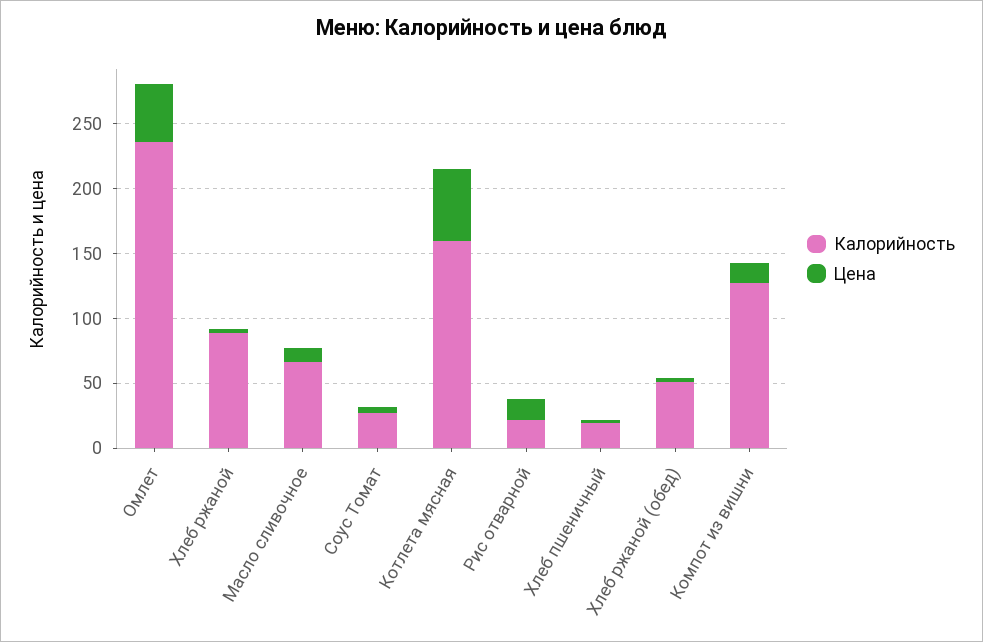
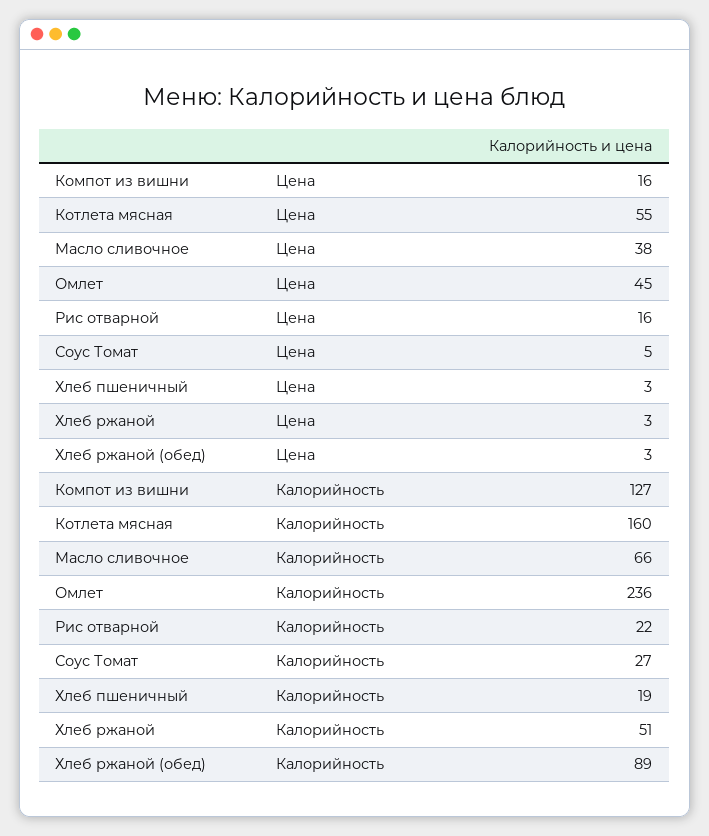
  {
    "Калорийность": {
      "Омлет": 236,
-     "Хлеб ржаной": 90,
+     "Хлеб ржаной": 51,
      "Масло сливочное": 66,
      "Соус Томат": 27,
      "Котлета мясная": 160,
      "Рис отварной": 22,
      "Хлеб пшеничный": 19,
-     "Хлеб ржаной (обед)": 50,
+     "Хлеб ржаной (обед)": 89,
      "Компот из вишни": 127
    },
    "Цена": {
      "Омлет": 45,
      "Хлеб ржаной": 3,
-     "Масло сливочное": 10,
+     "Масло сливочное": 38,
      "Соус Томат": 5,
      "Котлета мясная": 55,
      "Рис отварной": 16,
      "Хлеб пшеничный": 3,
      "Хлеб ржаной (обед)": 3,
      "Компот из вишни": 16
    }
  }

